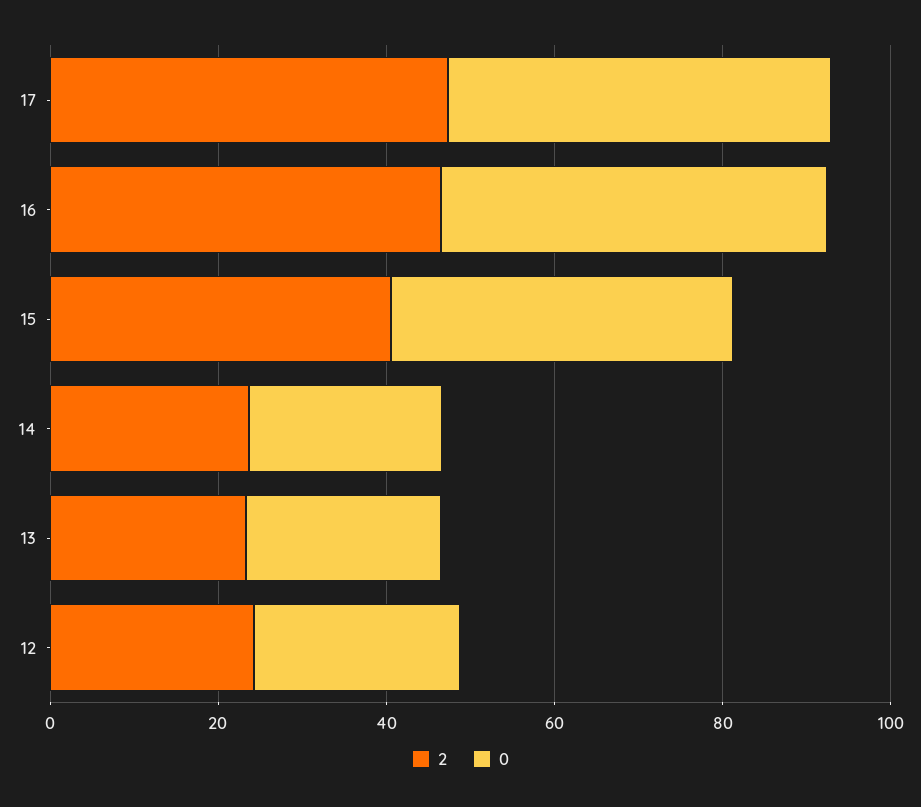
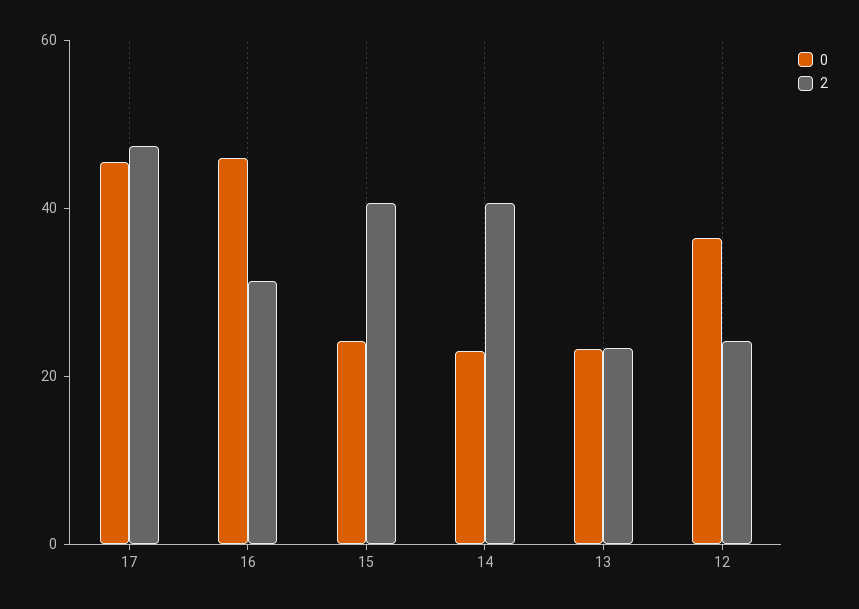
  {
    "2": {
      "17": 45,
-     "16": 45,
+     "16": 30,
      "15": 40,
-     "14": 25,
+     "14": 40,
      "13": 25,
      "12": 25
    },
    "0": {
      "17": 45,
      "16": 45,
-     "15": 40,
+     "15": 25,
      "14": 25,
      "13": 25,
-     "12": 25
+     "12": 35
    }
  }

